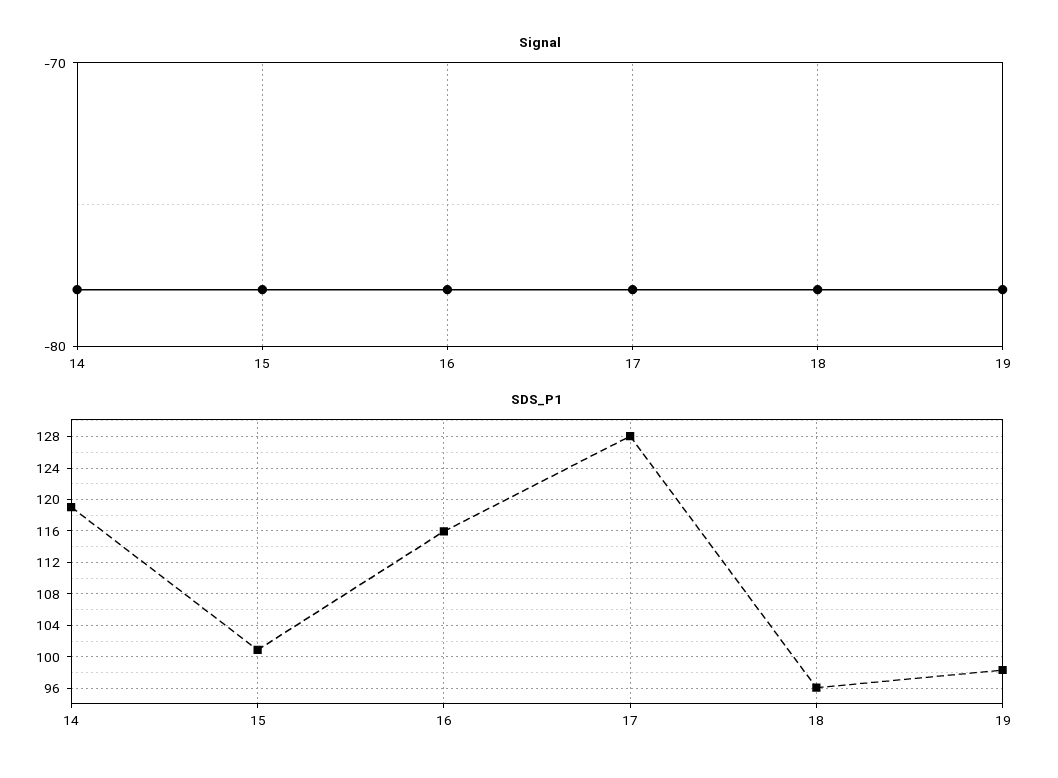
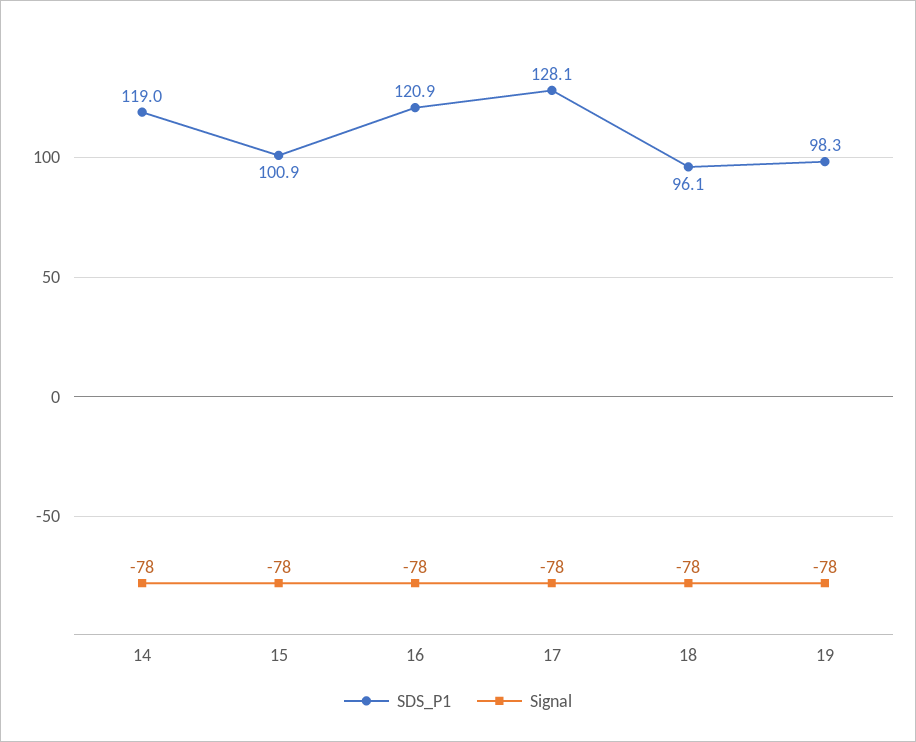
  {
    "Signal": {
      "14": -78,
      "15": -78,
      "16": -78,
      "17": -78,
      "18": -78,
      "19": -78
    },
    "SDS_P1": {
      "14": 119,
      "15": 100.9,
-     "16": 116,
+     "16": 120.9,
      "17": 128.1,
      "18": 96.1,
      "19": 98.3
    }
  }

